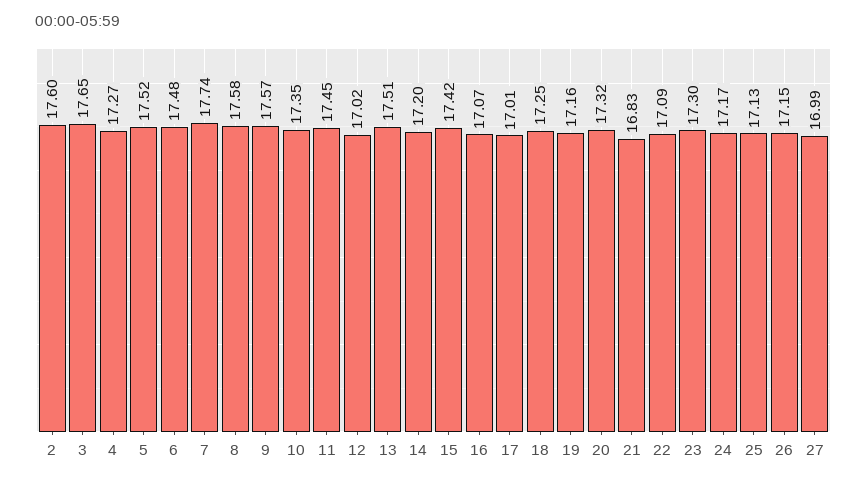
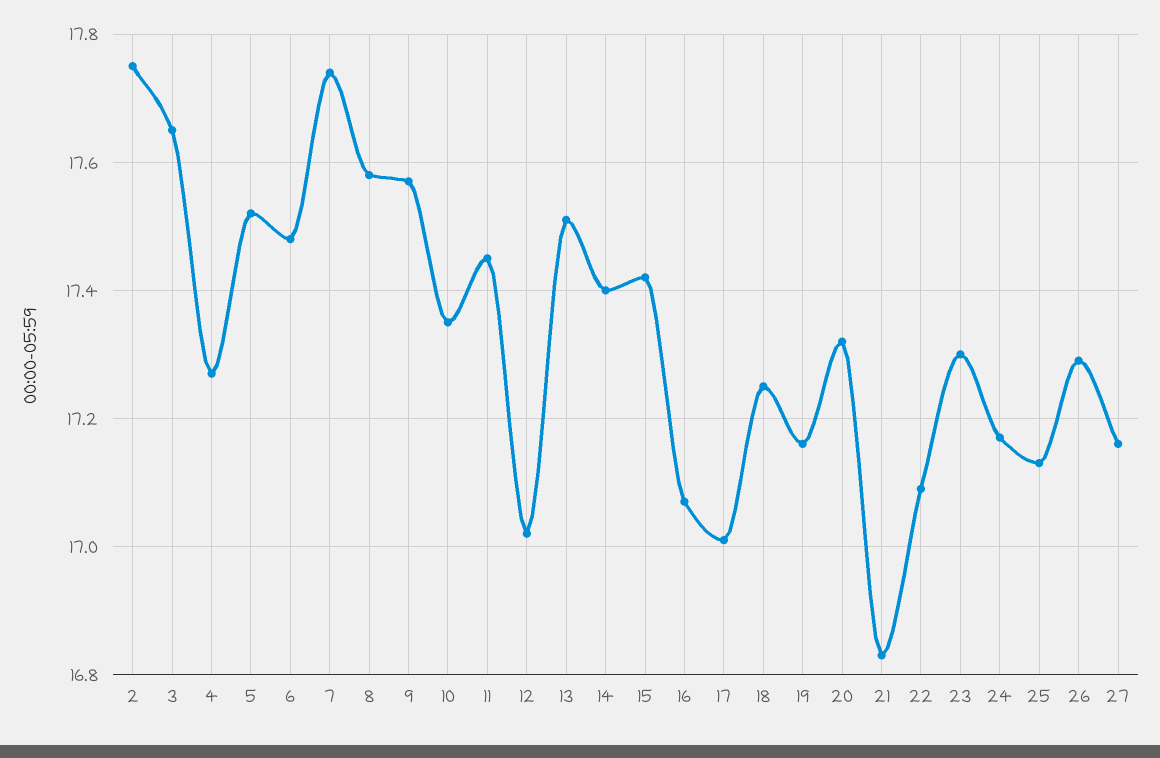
  {
-   "2": 17.6,
+   "2": 17.75,
    "3": 17.65,
    "4": 17.27,
    "5": 17.52,
    "6": 17.48,
    "7": 17.74,
    "8": 17.58,
    "9": 17.57,
    "10": 17.35,
    "11": 17.45,
    "12": 17.02,
    "13": 17.51,
-   "14": 17.2,
+   "14": 17.4,
    "15": 17.42,
    "16": 17.07,
    "17": 17.01,
    "18": 17.25,
    "19": 17.16,
    "20": 17.32,
    "21": 16.83,
    "22": 17.09,
    "23": 17.3,
    "24": 17.17,
    "25": 17.13,
-   "26": 17.15,
+   "26": 17.3,
-   "27": 16.99
+   "27": 17.15
  }

